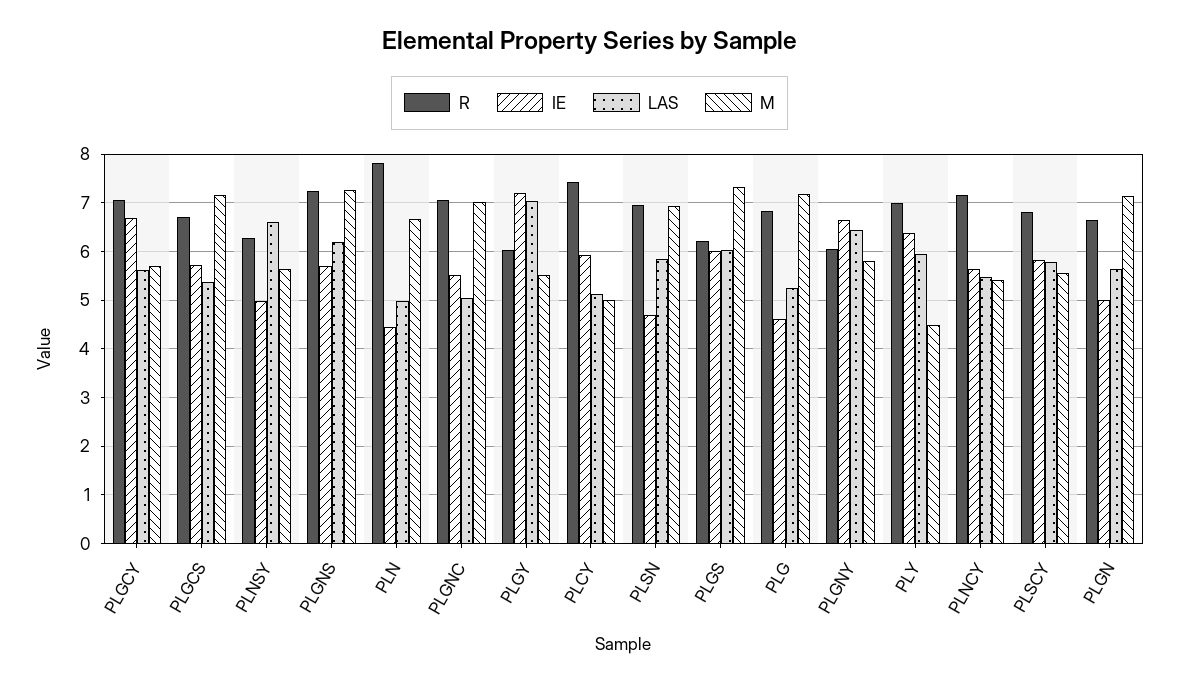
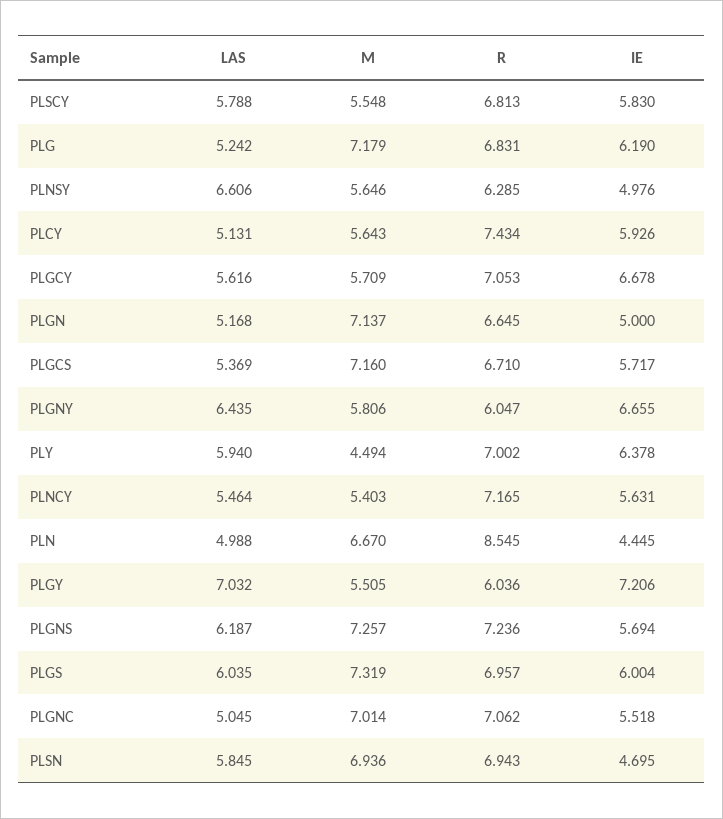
  {
    "R": {
      "PLGCY": 7.053,
      "PLGCS": 6.71,
      "PLNSY": 6.285,
      "PLGNS": 7.236,
-     "PLN": 7.8,
+     "PLN": 8.545,
      "PLGNC": 7.062,
      "PLGY": 6.036,
      "PLCY": 7.434,
      "PLSN": 6.943,
-     "PLGS": 6.2,
+     "PLGS": 6.957,
      "PLG": 6.831,
      "PLGNY": 6.047,
      "PLY": 7.002,
      "PLNCY": 7.165,
      "PLSCY": 6.813,
      "PLGN": 6.645
    },
    "IE": {
      "PLGCY": 6.678,
      "PLGCS": 5.717,
      "PLNSY": 4.976,
      "PLGNS": 5.694,
      "PLN": 4.445,
      "PLGNC": 5.518,
      "PLGY": 7.206,
      "PLCY": 5.926,
      "PLSN": 4.695,
      "PLGS": 6.004,
-     "PLG": 4.6,
+     "PLG": 6.19,
      "PLGNY": 6.655,
      "PLY": 6.378,
      "PLNCY": 5.631,
      "PLSCY": 5.83,
      "PLGN": 5
    },
    "LAS": {
      "PLGCY": 5.616,
      "PLGCS": 5.369,
      "PLNSY": 6.606,
      "PLGNS": 6.187,
      "PLN": 4.988,
      "PLGNC": 5.045,
      "PLGY": 7.032,
      "PLCY": 5.131,
      "PLSN": 5.845,
      "PLGS": 6.035,
      "PLG": 5.242,
      "PLGNY": 6.435,
      "PLY": 5.94,
      "PLNCY": 5.464,
      "PLSCY": 5.788,
-     "PLGN": 5.6
+     "PLGN": 5.168
    },
    "M": {
      "PLGCY": 5.709,
      "PLGCS": 7.16,
      "PLNSY": 5.646,
      "PLGNS": 7.257,
      "PLN": 6.67,
      "PLGNC": 7.014,
      "PLGY": 5.505,
-     "PLCY": 5,
+     "PLCY": 5.643,
      "PLSN": 6.936,
      "PLGS": 7.319,
      "PLG": 7.179,
      "PLGNY": 5.806,
      "PLY": 4.494,
      "PLNCY": 5.403,
      "PLSCY": 5.548,
      "PLGN": 7.137
    }
  }

